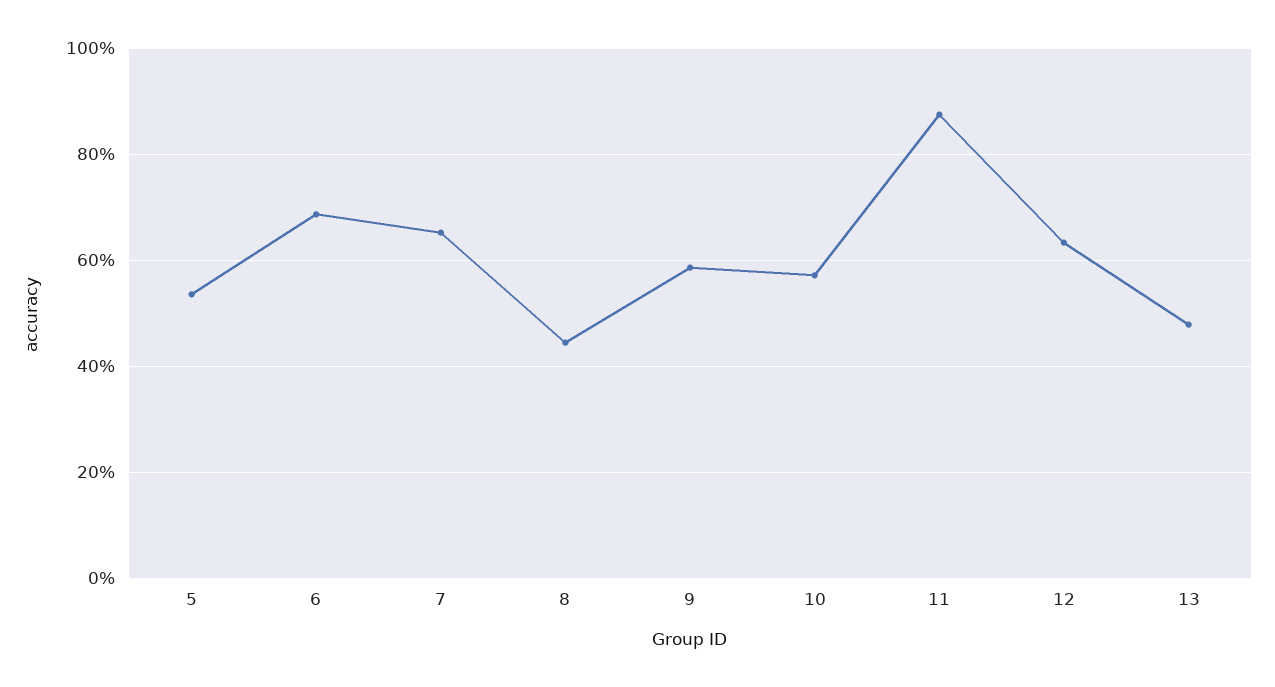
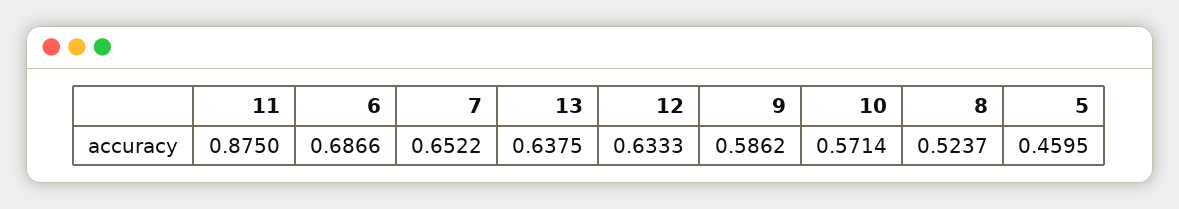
  {
-   "5": 0.54,
+   "5": 0.4595,
    "6": 0.6866,
    "7": 0.6522,
-   "8": 0.44,
+   "8": 0.5237,
    "9": 0.5862,
    "10": 0.5714,
    "11": 0.875,
    "12": 0.6333,
-   "13": 0.48
+   "13": 0.6375
  }

